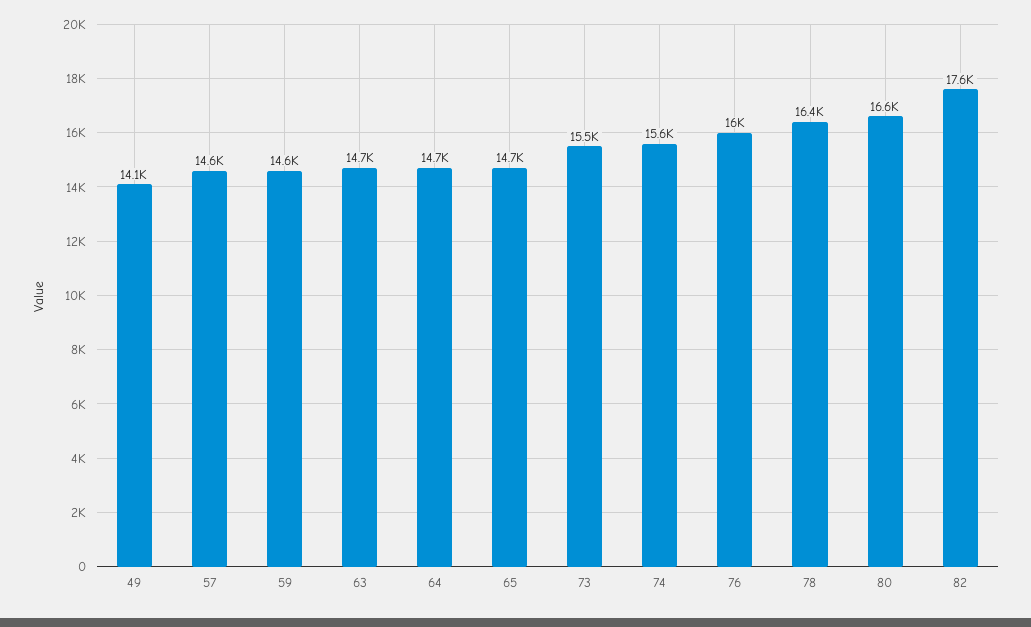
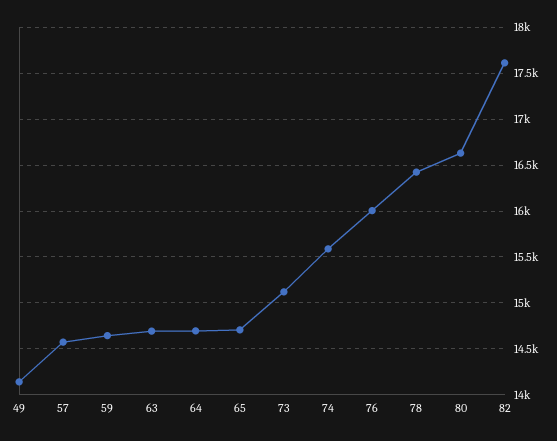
  {
    "49": 14100,
    "57": 14600,
    "59": 14600,
    "63": 14700,
    "64": 14700,
    "65": 14700,
-   "73": 15500,
+   "73": 15100,
    "74": 15600,
    "76": 16000,
    "78": 16400,
    "80": 16600,
    "82": 17600
  }

